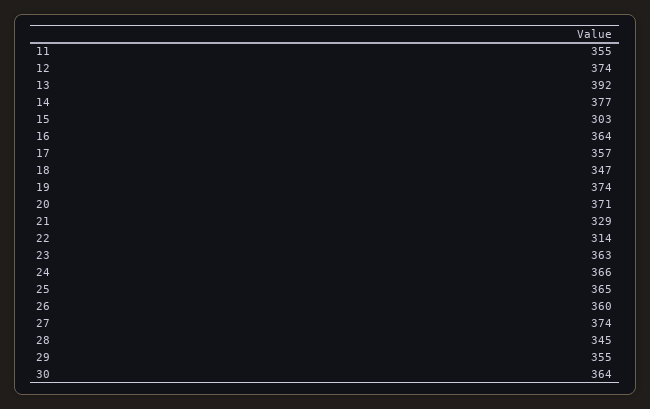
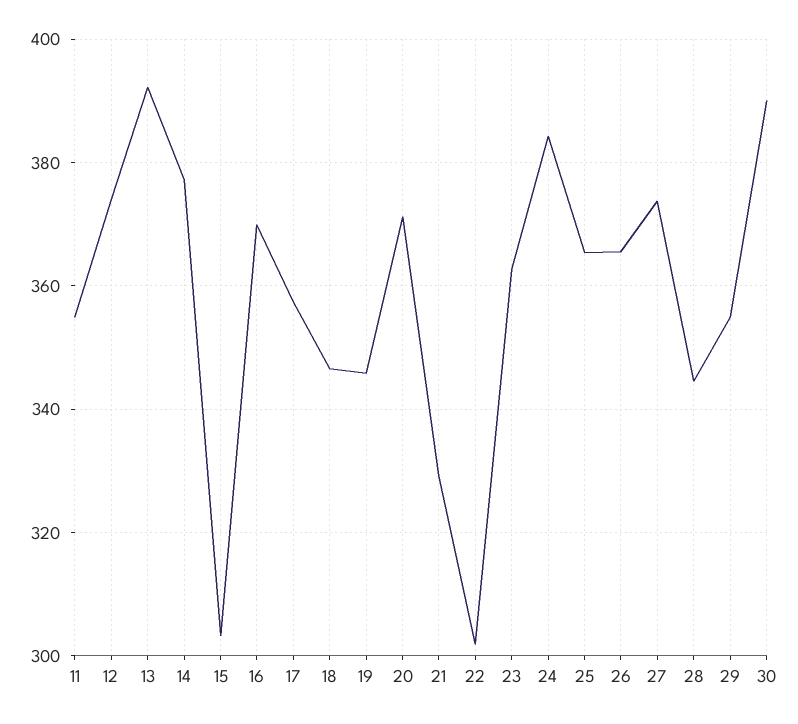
  {
    "11": 355,
    "12": 374,
    "13": 392,
    "14": 377,
    "15": 303,
-   "16": 364,
+   "16": 370,
    "17": 357,
    "18": 347,
-   "19": 374,
+   "19": 346,
    "20": 371,
    "21": 329,
-   "22": 314,
+   "22": 302,
    "23": 363,
-   "24": 366,
+   "24": 384,
    "25": 365,
-   "26": 360,
+   "26": 366,
    "27": 374,
    "28": 345,
    "29": 355,
-   "30": 364
+   "30": 390
  }

